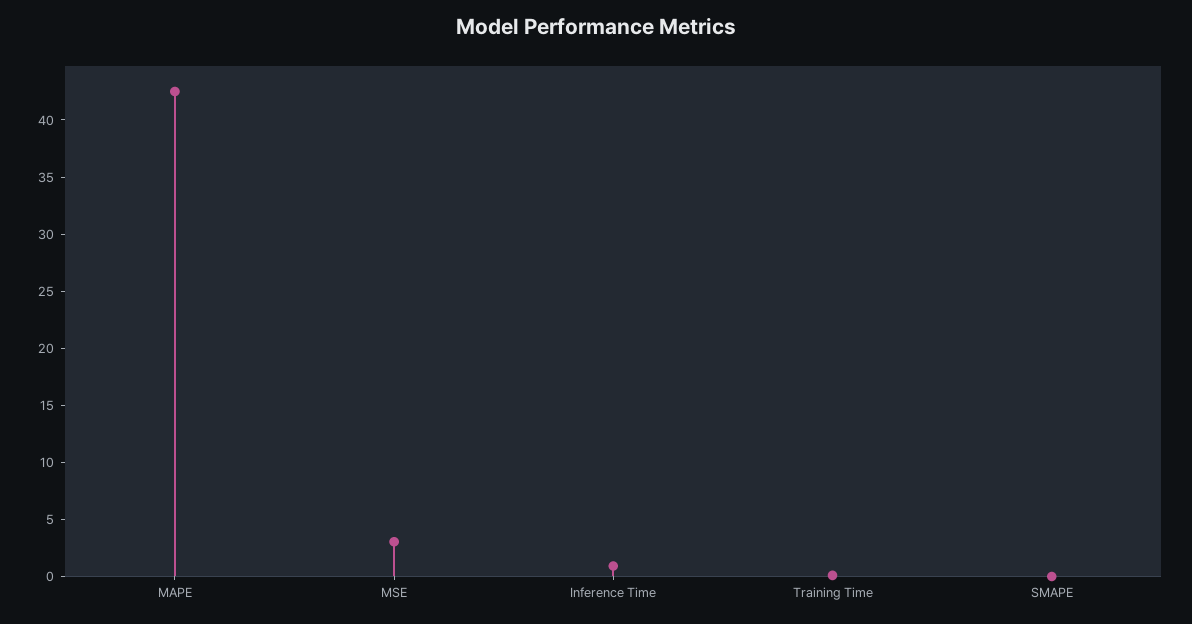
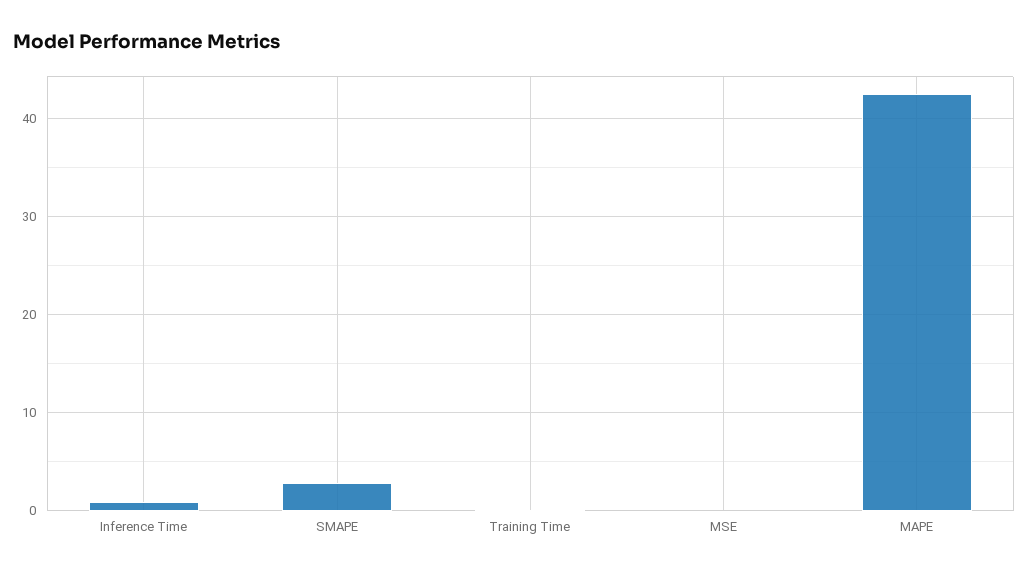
  {
    "MAPE": 43,
-   "MSE": 3,
+   "MSE": 0,
    "Inference Time": 1,
    "Training Time": 0,
-   "SMAPE": 0
+   "SMAPE": 3
  }

